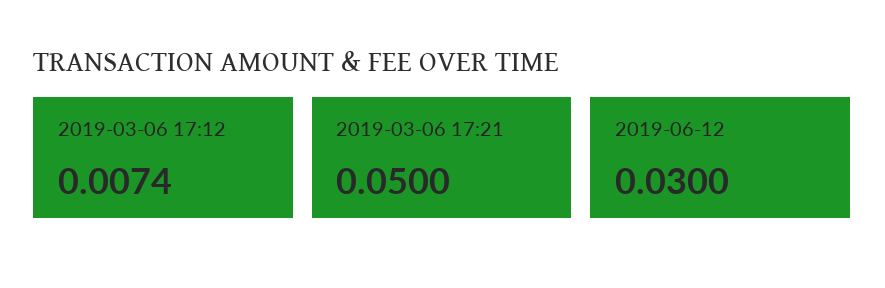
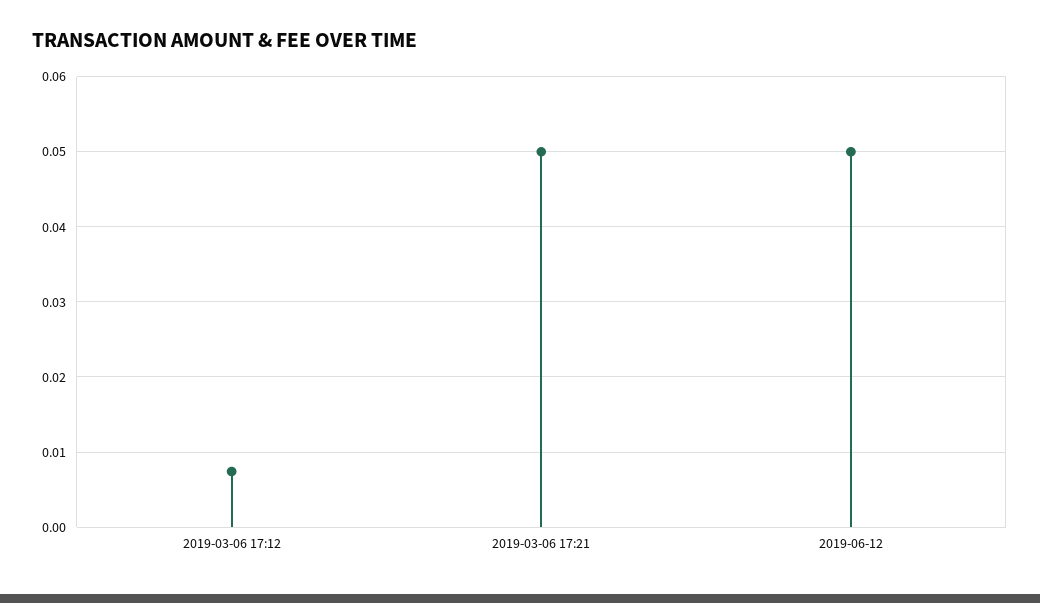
  {
    "2019-03-06 17:12": 0.0074,
    "2019-03-06 17:21": 0.05,
-   "2019-06-12": 0.03
+   "2019-06-12": 0.05
  }

